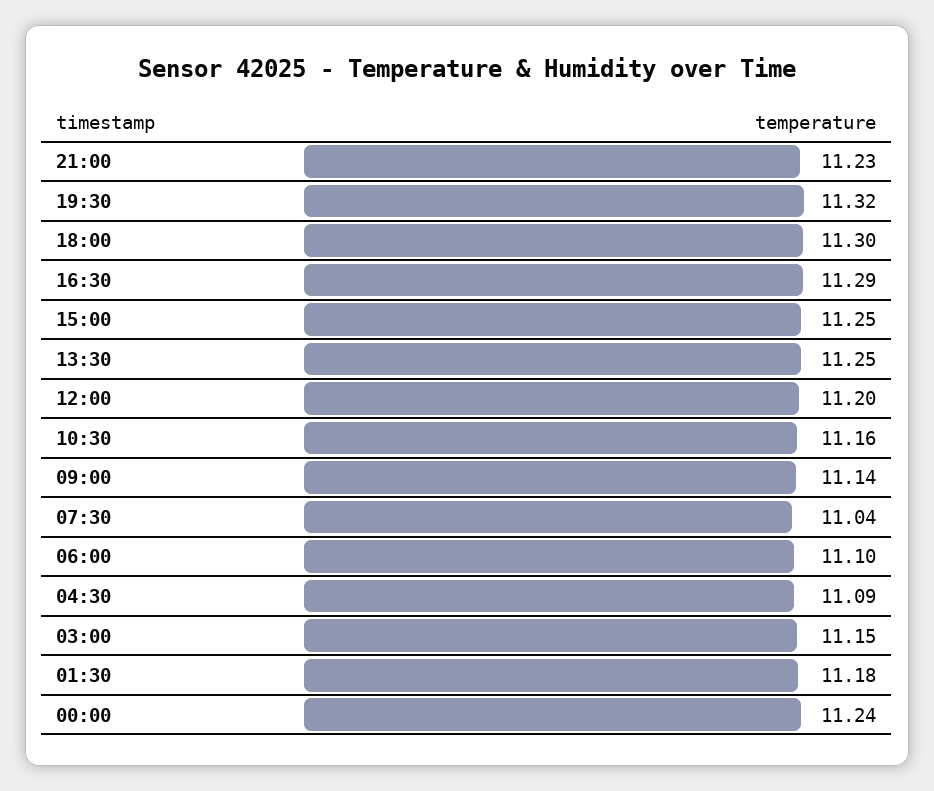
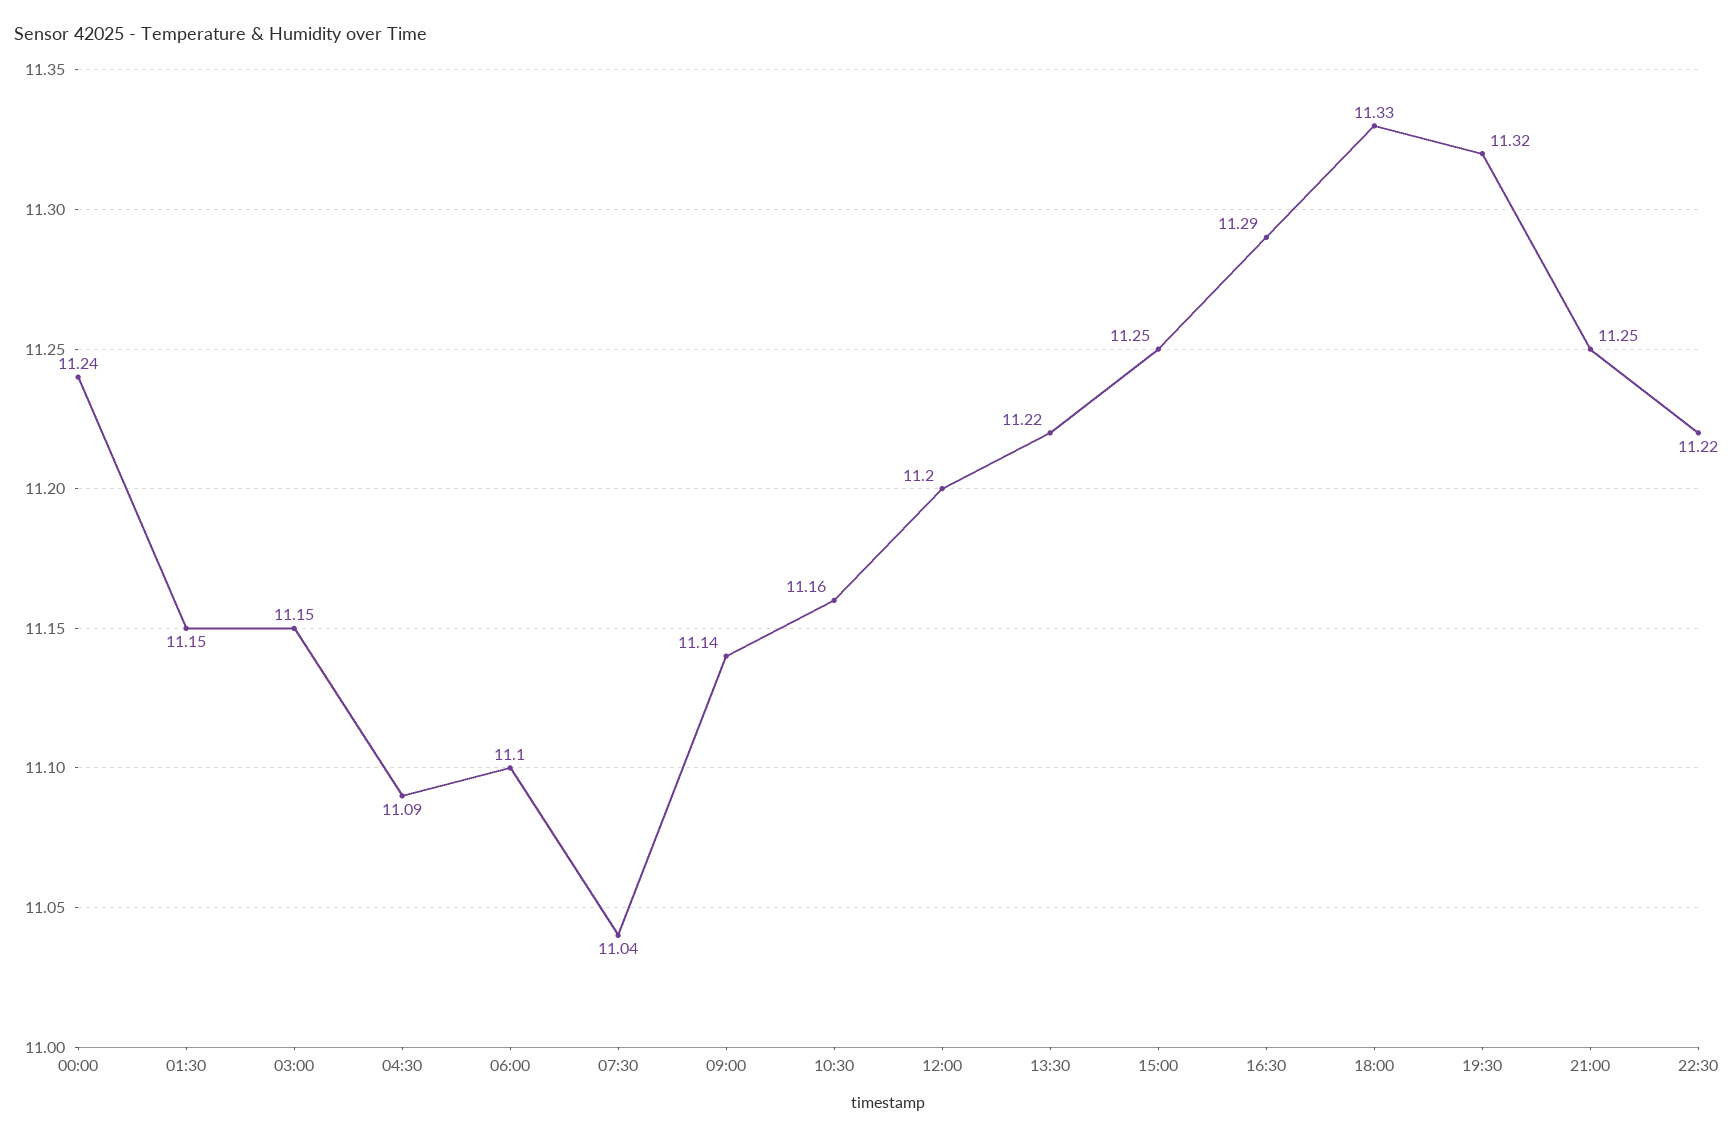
  {
-   "21:00": 11.23,
+   "21:00": 11.25,
    "19:30": 11.32,
-   "18:00": 11.3,
+   "18:00": 11.33,
    "16:30": 11.29,
    "15:00": 11.25,
-   "13:30": 11.25,
+   "13:30": 11.22,
    "12:00": 11.2,
    "10:30": 11.16,
    "09:00": 11.14,
    "07:30": 11.04,
    "06:00": 11.1,
    "04:30": 11.09,
    "03:00": 11.15,
-   "01:30": 11.18,
+   "01:30": 11.15,
-   "00:00": 11.24
+   "00:00": 11.24,
+   "22:30": 11.22
  }

